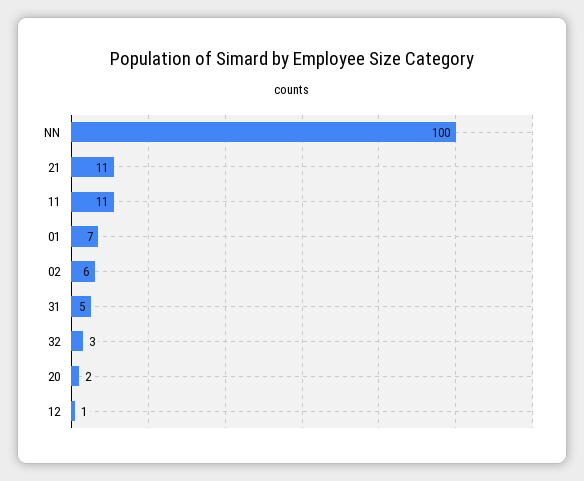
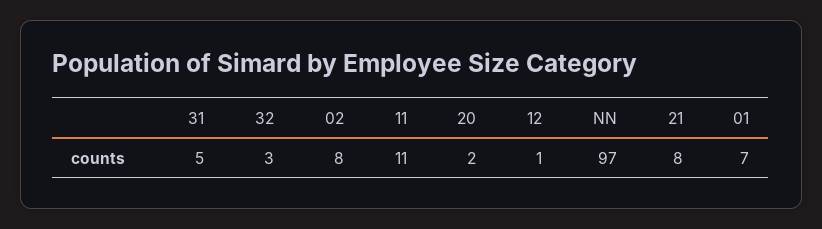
  {
-   "NN": 100,
+   "NN": 97,
-   "21": 11,
+   "21": 8,
    "11": 11,
    "01": 7,
-   "02": 6,
+   "02": 8,
    "31": 5,
    "32": 3,
    "20": 2,
    "12": 1
  }

